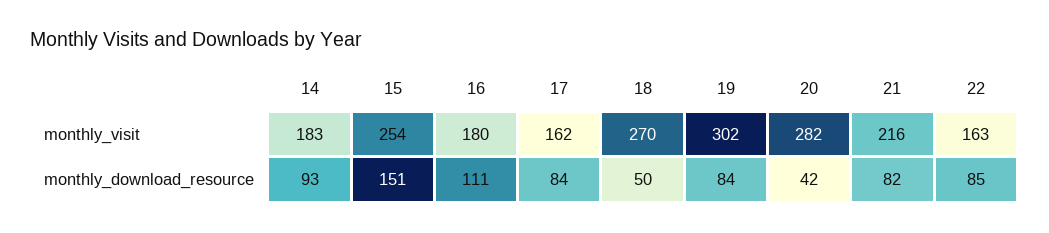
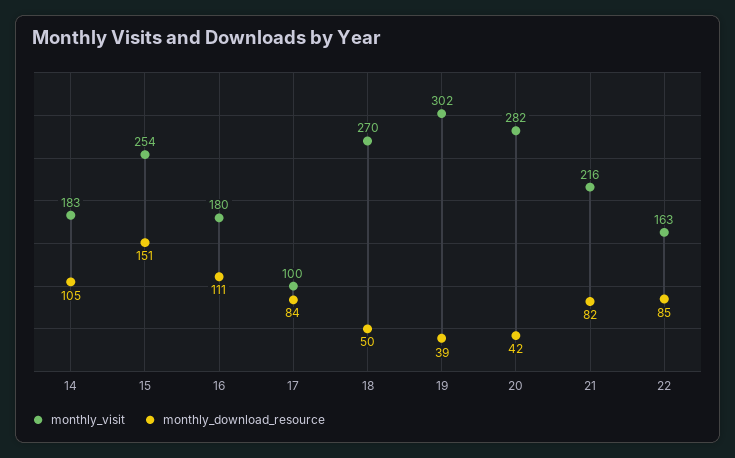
  {
    "monthly_visit": {
      "14": 183,
      "15": 254,
      "16": 180,
-     "17": 162,
+     "17": 100,
      "18": 270,
      "19": 302,
      "20": 282,
      "21": 216,
      "22": 163
    },
    "monthly_download_resource": {
-     "14": 93,
+     "14": 105,
      "15": 151,
      "16": 111,
      "17": 84,
      "18": 50,
-     "19": 84,
+     "19": 39,
      "20": 42,
      "21": 82,
      "22": 85
    }
  }

